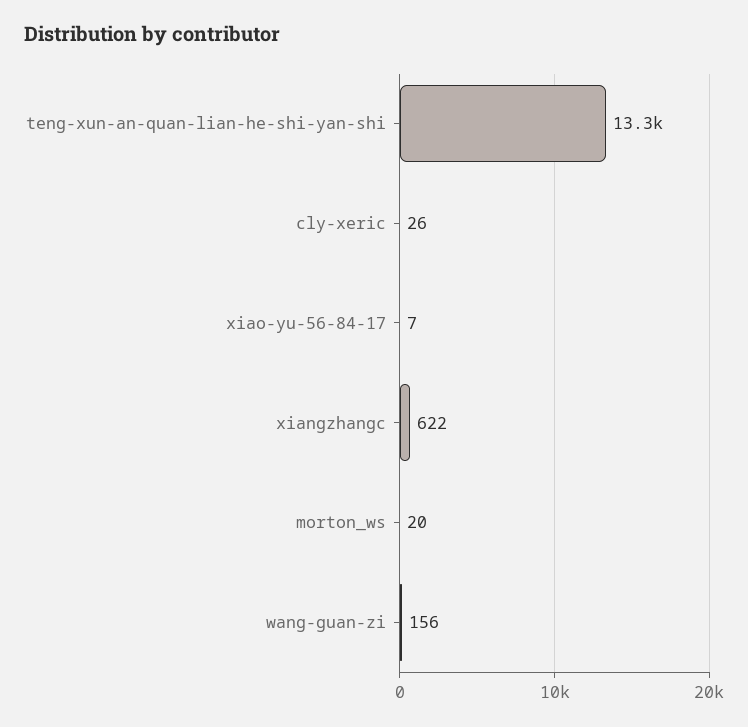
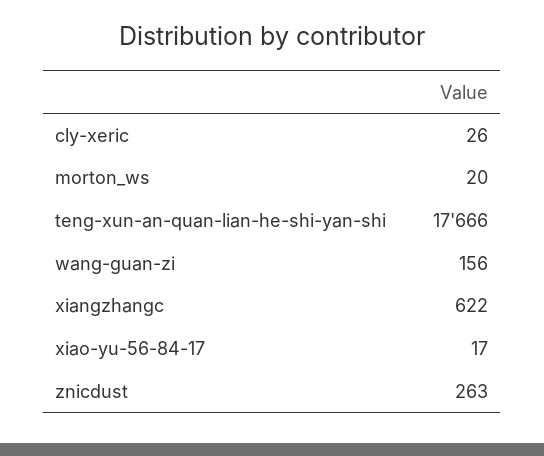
  {
-   "teng-xun-an-quan-lian-he-shi-yan-shi": 13300,
+   "teng-xun-an-quan-lian-he-shi-yan-shi": 17666,
    "cly-xeric": 26,
-   "xiao-yu-56-84-17": 7,
+   "xiao-yu-56-84-17": 17,
    "xiangzhangc": 622,
    "morton_ws": 20,
-   "wang-guan-zi": 156
+   "wang-guan-zi": 156,
+   "znicdust": 263
  }

